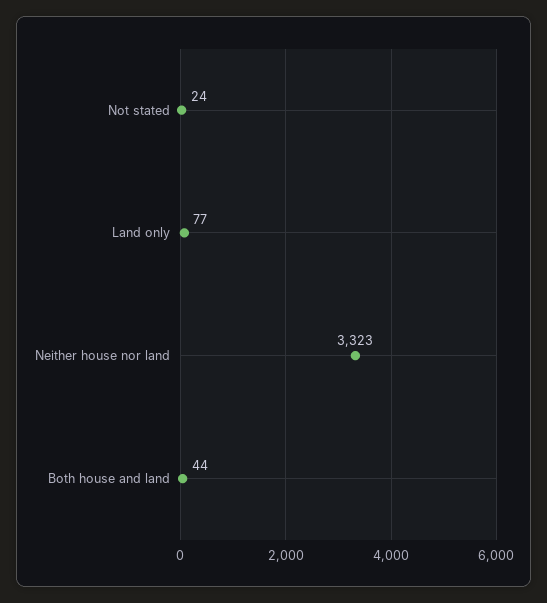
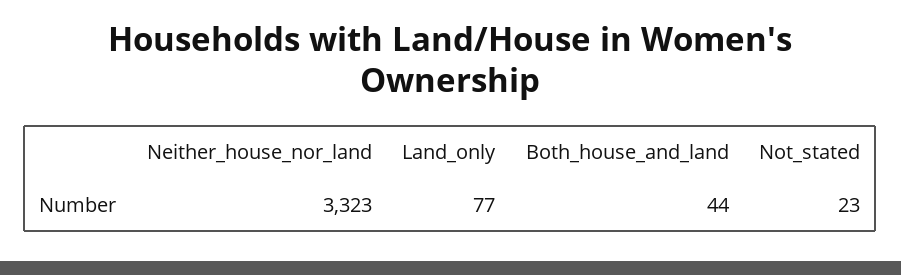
  {
-   "Not stated": 24,
+   "Not stated": 23,
    "Land only": 77,
    "Neither house nor land": 3323,
    "Both house and land": 44
  }

